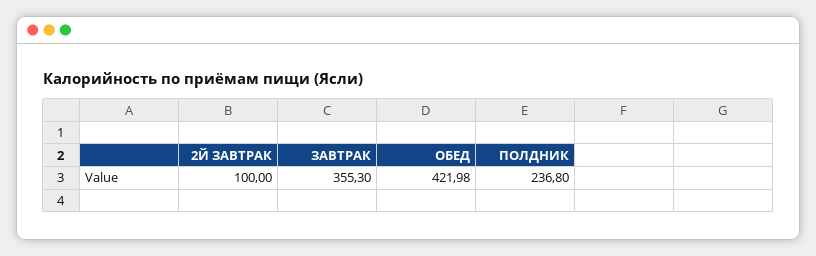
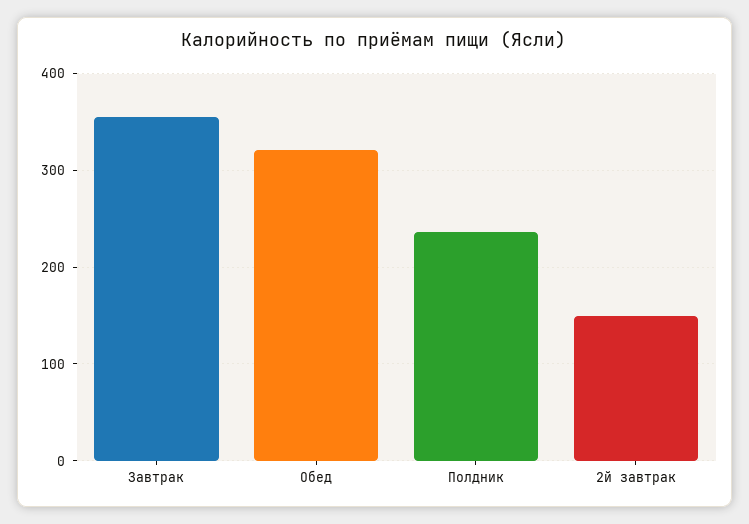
  {
-   "2Й ЗАВТРАК": 100,
+   "2Й ЗАВТРАК": 150,
    "ЗАВТРАК": 355.3,
-   "ОБЕД": 421.98,
+   "ОБЕД": 320,
    "ПОЛДНИК": 236.8
  }

